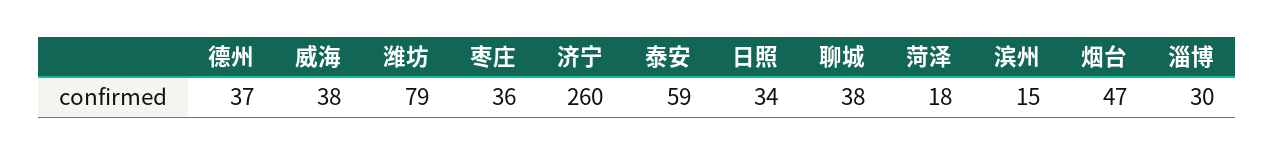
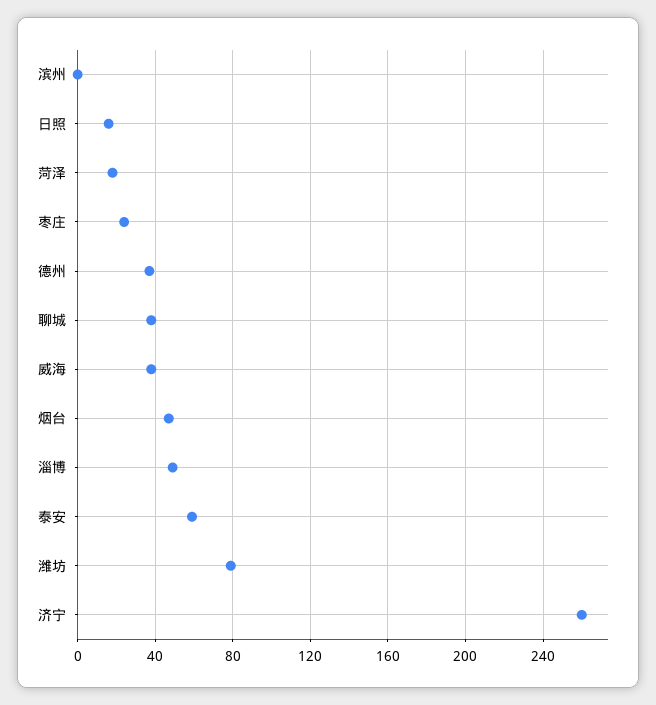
  {
    "德州": 37,
    "威海": 38,
    "潍坊": 79,
-   "枣庄": 36,
+   "枣庄": 25,
    "济宁": 260,
    "泰安": 59,
-   "日照": 34,
+   "日照": 15,
    "聊城": 38,
    "菏泽": 18,
-   "滨州": 15,
+   "滨州": 0,
    "烟台": 47,
-   "淄博": 30
+   "淄博": 50
  }

